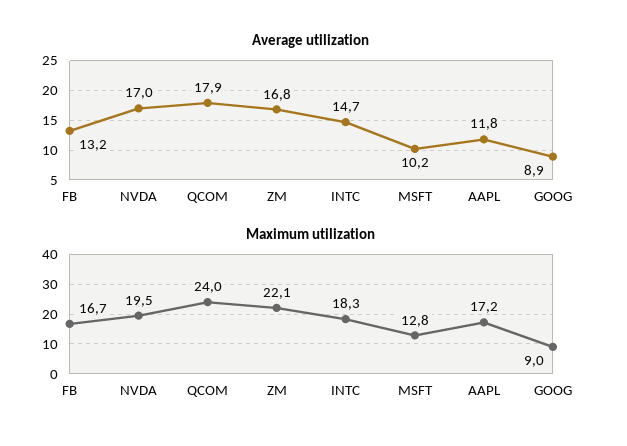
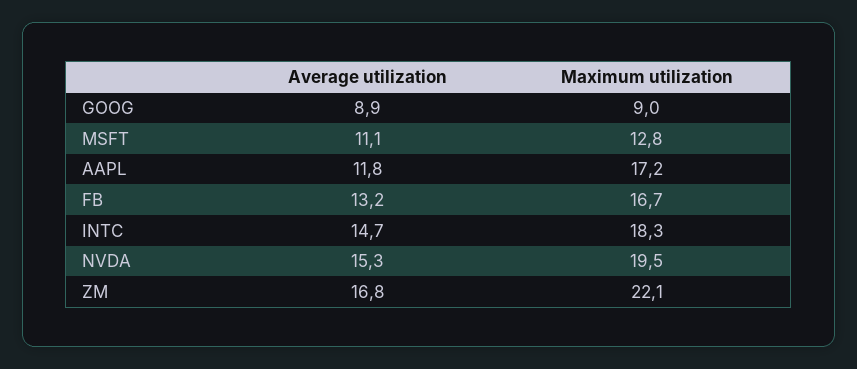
  {
    "Average utilization": {
      "FB": 13.2,
-     "NVDA": 17,
+     "NVDA": 15.3,
-     "QCOM": 17.9,
      "ZM": 16.8,
      "INTC": 14.7,
-     "MSFT": 10.2,
+     "MSFT": 11.1,
      "AAPL": 11.8,
      "GOOG": 8.9
    },
    "Maximum utilization": {
      "FB": 16.7,
      "NVDA": 19.5,
-     "QCOM": 24,
      "ZM": 22.1,
      "INTC": 18.3,
      "MSFT": 12.8,
      "AAPL": 17.2,
      "GOOG": 9
    }
  }

